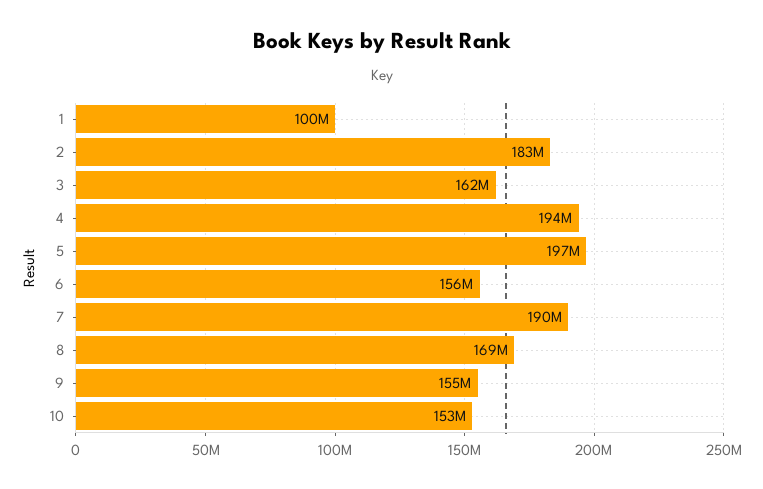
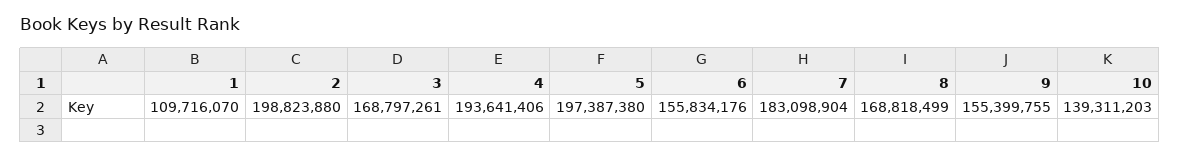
  {
-   "1": 100000000,
+   "1": 109716070,
-   "2": 183000000,
+   "2": 198823880,
-   "3": 162000000,
+   "3": 168797261,
    "4": 193641406,
    "5": 197387380,
    "6": 155834176,
-   "7": 190000000,
+   "7": 183098904,
    "8": 168818499,
    "9": 155399755,
-   "10": 153000000
+   "10": 139311203
  }

